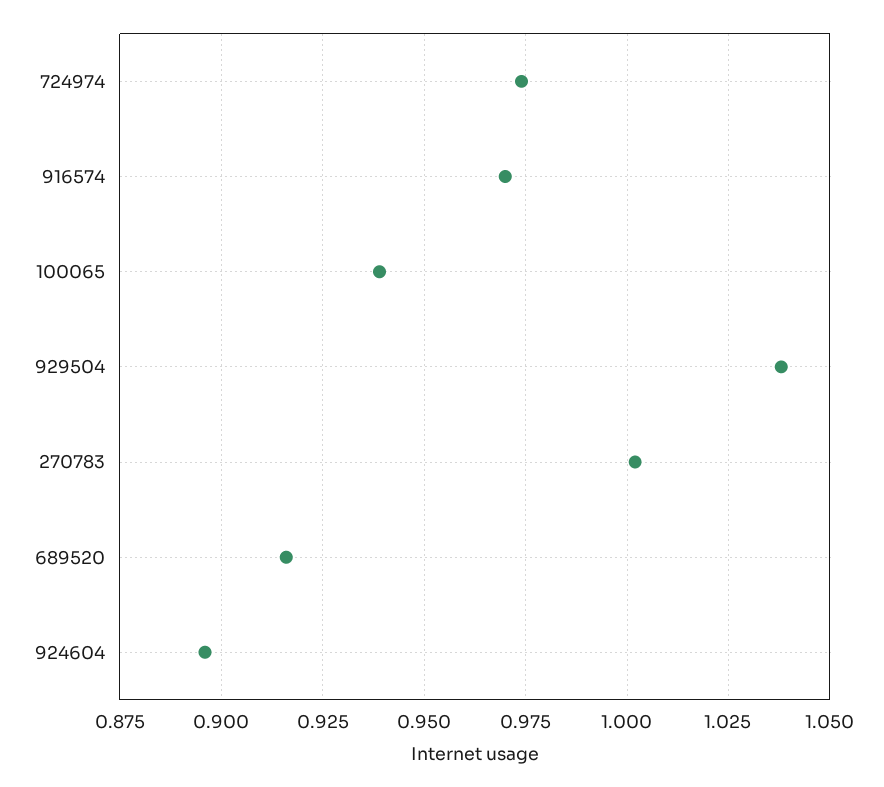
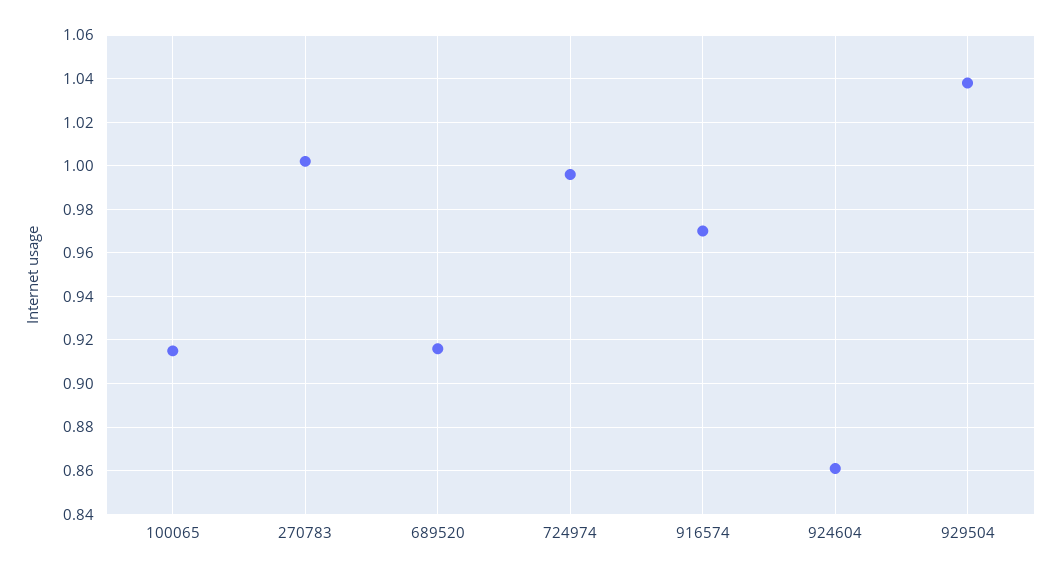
  {
-   "724974": 0.975,
+   "724974": 0.995,
    "916574": 0.97,
-   "100065": 0.94,
+   "100065": 0.915,
    "929504": 1.04,
    "270783": 1,
    "689520": 0.915,
-   "924604": 0.895
+   "924604": 0.86
  }

